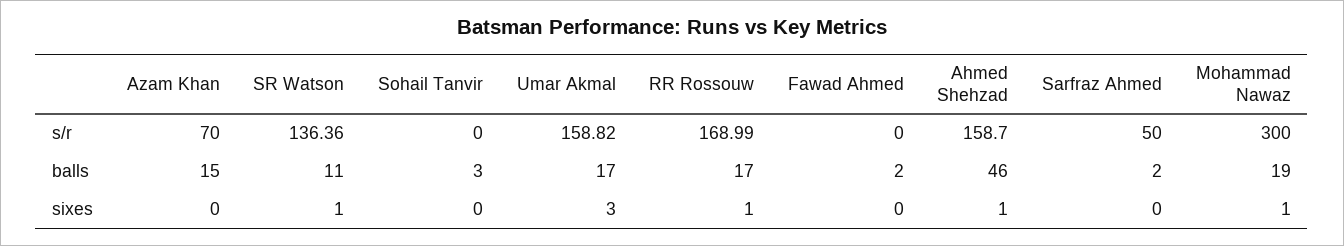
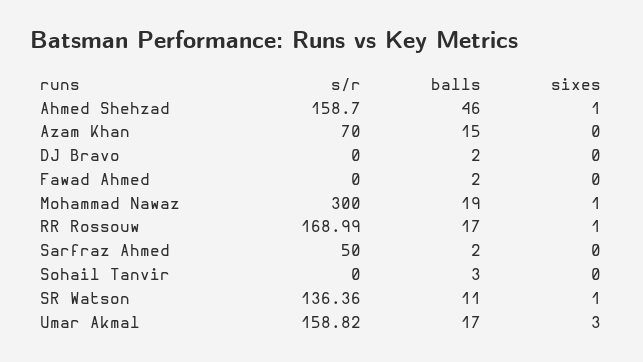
  {
    "Azam Khan": {
      "s/r": 70,
      "balls": 15,
      "sixes": 0
    },
    "SR Watson": {
      "s/r": 136.36,
      "balls": 11,
      "sixes": 1
    },
    "Sohail Tanvir": {
      "s/r": 0,
      "balls": 3,
      "sixes": 0
    },
    "Umar Akmal": {
      "s/r": 158.82,
      "balls": 17,
      "sixes": 3
    },
    "RR Rossouw": {
      "s/r": 168.99,
      "balls": 17,
      "sixes": 1
    },
    "Fawad Ahmed": {
      "s/r": 0,
      "balls": 2,
      "sixes": 0
    },
    "Ahmed Shehzad": {
      "s/r": 158.7,
      "balls": 46,
      "sixes": 1
    },
    "Sarfraz Ahmed": {
      "s/r": 50,
      "balls": 2,
      "sixes": 0
    },
    "Mohammad Nawaz": {
      "s/r": 300,
      "balls": 19,
      "sixes": 1
-   }
+   },
+   "DJ Bravo": {
+     "s/r": 0,
+     "balls": 2,
+     "sixes": 0
+   }
  }

